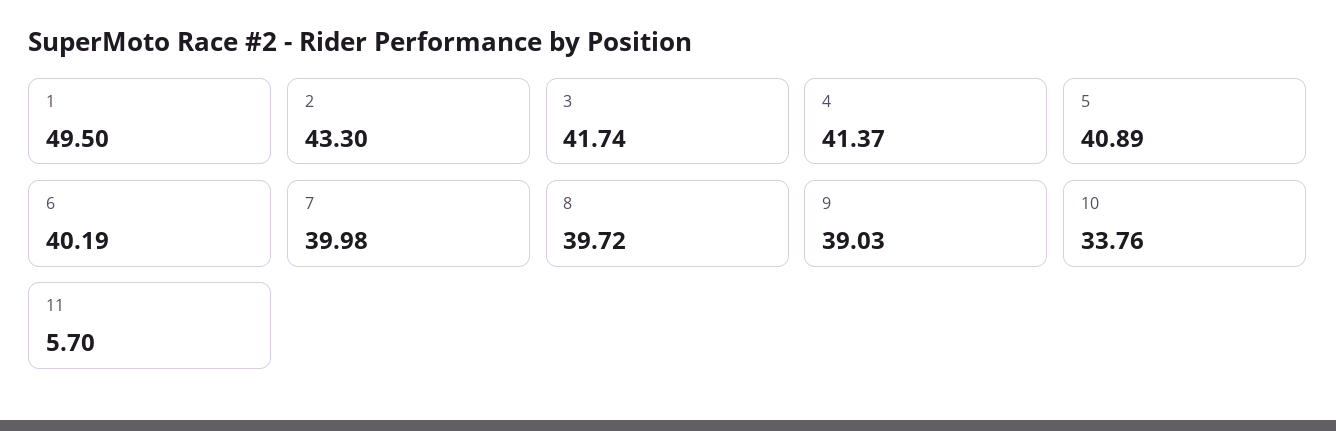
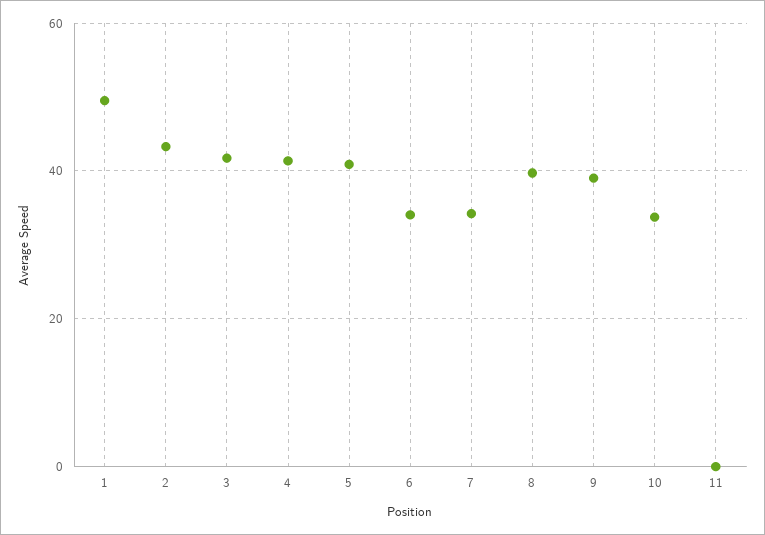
  {
    "1": 49.5,
    "2": 43.3,
    "3": 41.74,
    "4": 41.37,
    "5": 40.89,
-   "6": 40.19,
+   "6": 34,
-   "7": 39.98,
+   "7": 34,
    "8": 39.72,
    "9": 39.03,
    "10": 33.76,
-   "11": 5.7
+   "11": 0
  }

